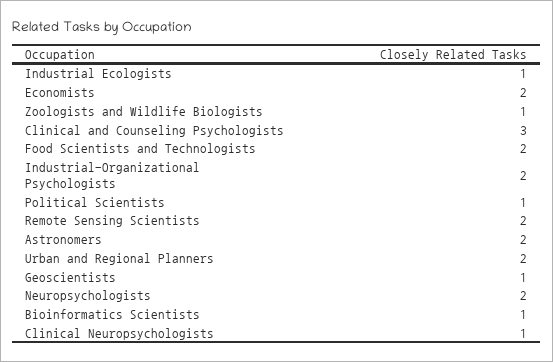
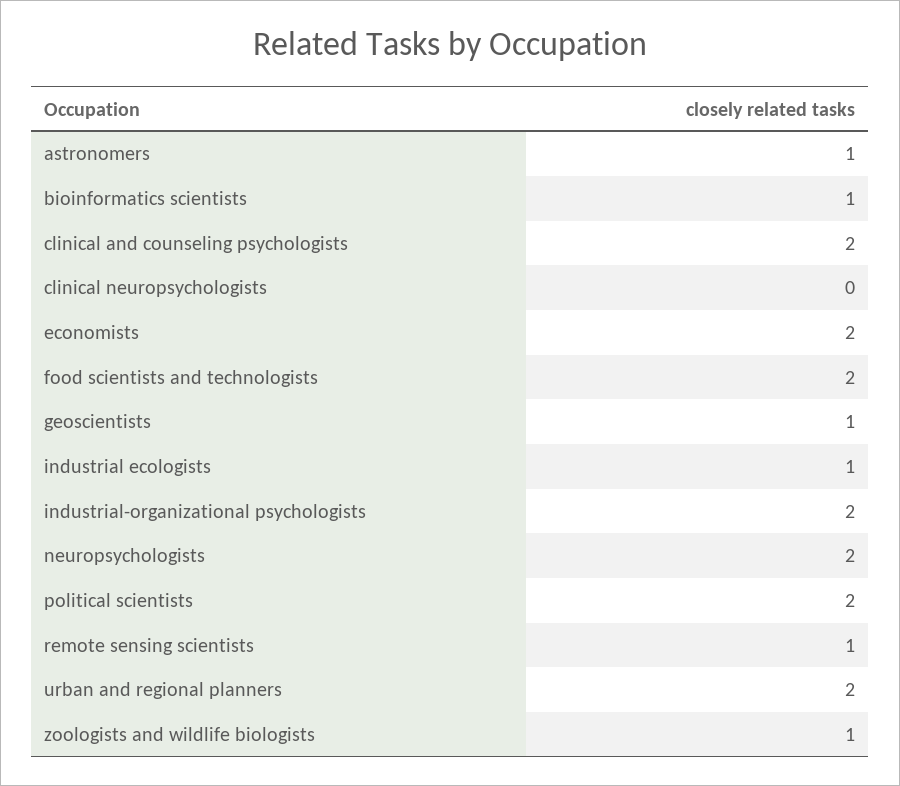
  {
    "Industrial Ecologists": 1,
    "Economists": 2,
    "Zoologists and Wildlife Biologists": 1,
-   "Clinical and Counseling Psychologists": 3,
+   "Clinical and Counseling Psychologists": 2,
    "Food Scientists and Technologists": 2,
    "Industrial-Organizational Psychologists": 2,
-   "Political Scientists": 1,
+   "Political Scientists": 2,
-   "Remote Sensing Scientists": 2,
+   "Remote Sensing Scientists": 1,
-   "Astronomers": 2,
+   "Astronomers": 1,
    "Urban and Regional Planners": 2,
    "Geoscientists": 1,
    "Neuropsychologists": 2,
    "Bioinformatics Scientists": 1,
-   "Clinical Neuropsychologists": 1
+   "Clinical Neuropsychologists": 0
  }

